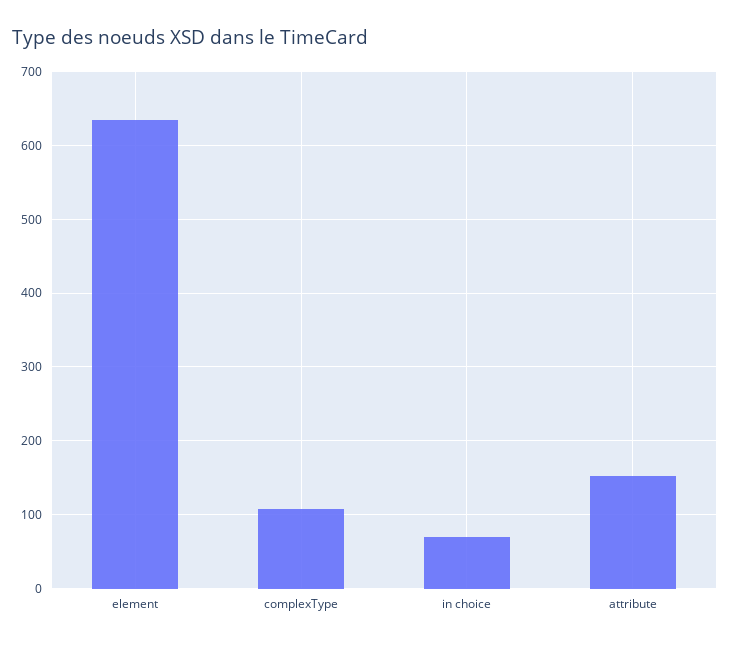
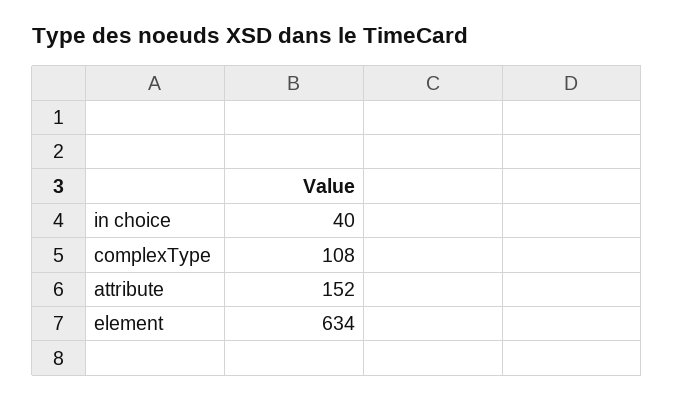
  {
    "element": 634,
    "complexType": 108,
-   "in choice": 70,
+   "in choice": 40,
    "attribute": 152
  }

